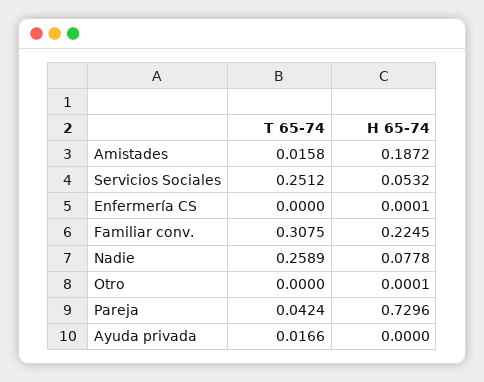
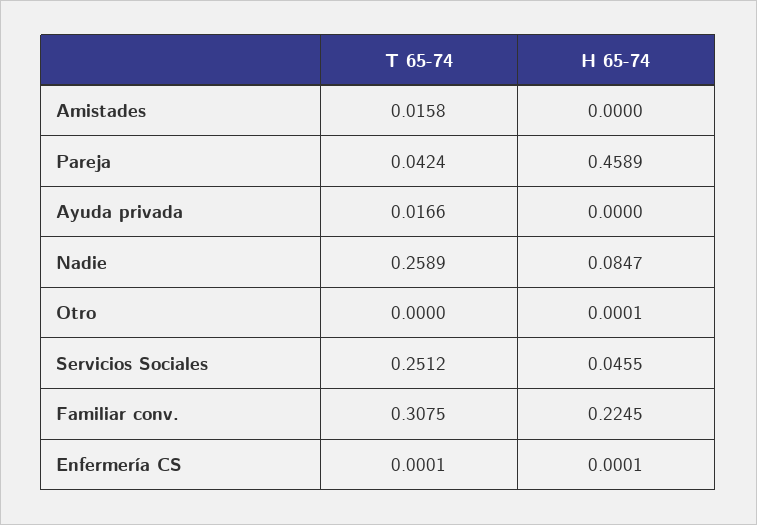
  {
    "T 65-74": {
      "Amistades": 0.0158,
      "Servicios Sociales": 0.2512,
-     "Enfermería CS": 0,
+     "Enfermería CS": 0.0001,
      "Familiar conv.": 0.3075,
      "Nadie": 0.2589,
      "Otro": 0,
      "Pareja": 0.0424,
      "Ayuda privada": 0.0166
    },
    "H 65-74": {
-     "Amistades": 0.1872,
+     "Amistades": 0,
-     "Servicios Sociales": 0.0532,
+     "Servicios Sociales": 0.0455,
      "Enfermería CS": 0.0001,
      "Familiar conv.": 0.2245,
-     "Nadie": 0.0778,
+     "Nadie": 0.0847,
      "Otro": 0.0001,
-     "Pareja": 0.7296,
+     "Pareja": 0.4589,
      "Ayuda privada": 0
    }
  }

